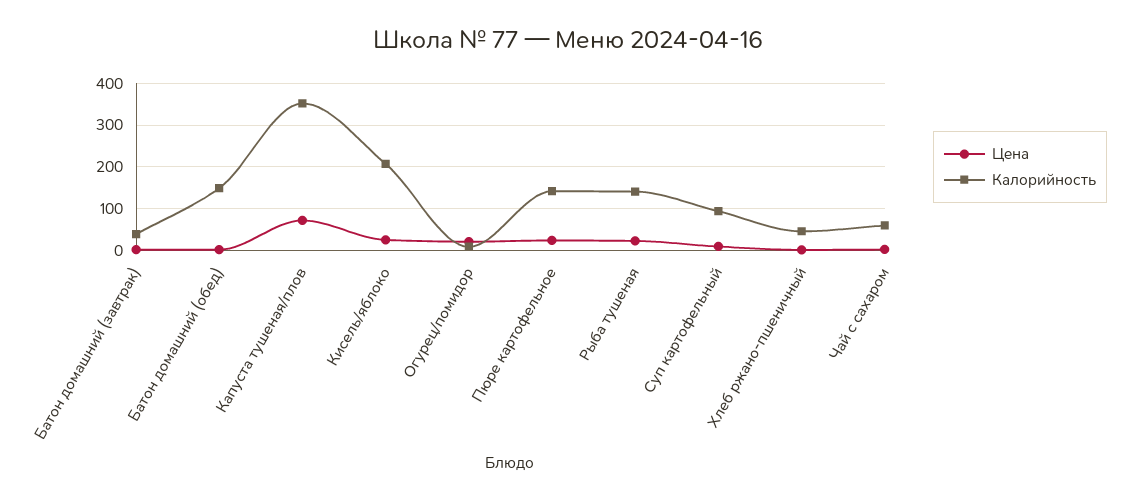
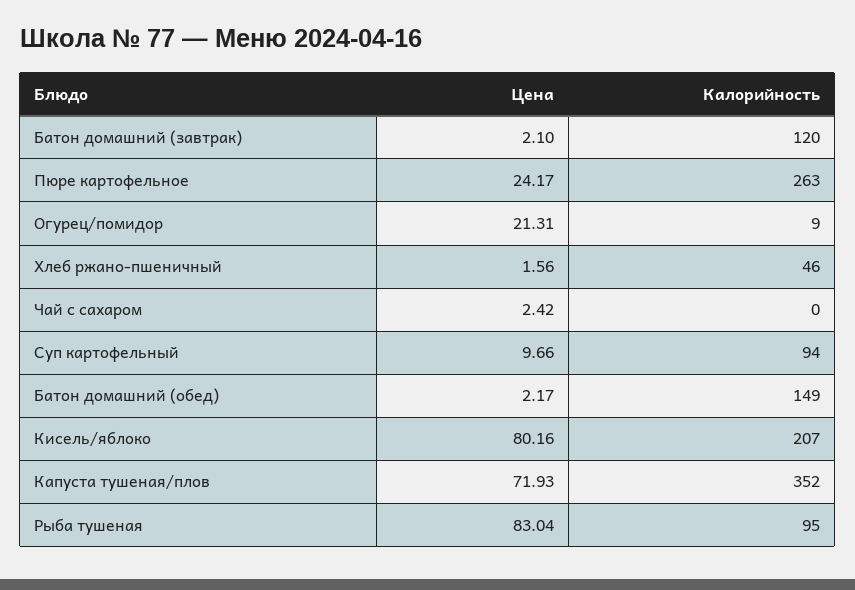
  {
    "Цена": {
      "Батон домашний (завтрак)": 2.1,
      "Батон домашний (обед)": 2.17,
      "Капуста тушеная/плов": 71.93,
-     "Кисель/яблоко": 20,
+     "Кисель/яблоко": 80.16,
      "Огурец/помидор": 21.31,
      "Пюре картофельное": 24.17,
-     "Рыба тушеная": 20,
+     "Рыба тушеная": 83.04,
      "Суп картофельный": 9.66,
      "Хлеб ржано-пшеничный": 1.56,
      "Чай с сахаром": 2.42
    },
    "Калорийность": {
-     "Батон домашний (завтрак)": 40,
+     "Батон домашний (завтрак)": 120,
      "Батон домашний (обед)": 149,
      "Капуста тушеная/плов": 352,
      "Кисель/яблоко": 207,
      "Огурец/помидор": 9,
-     "Пюре картофельное": 140,
+     "Пюре картофельное": 263,
-     "Рыба тушеная": 140,
+     "Рыба тушеная": 95,
      "Суп картофельный": 94,
      "Хлеб ржано-пшеничный": 46,
-     "Чай с сахаром": 60
+     "Чай с сахаром": 0
    }
  }

